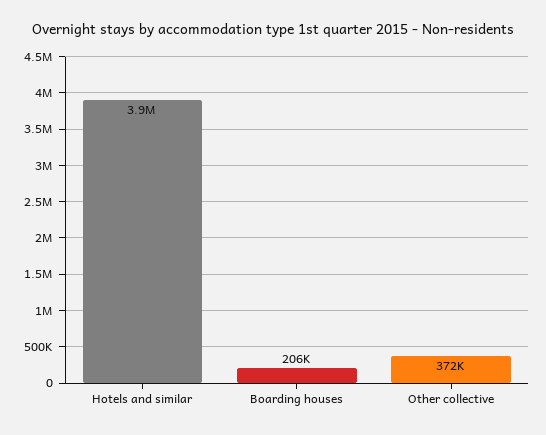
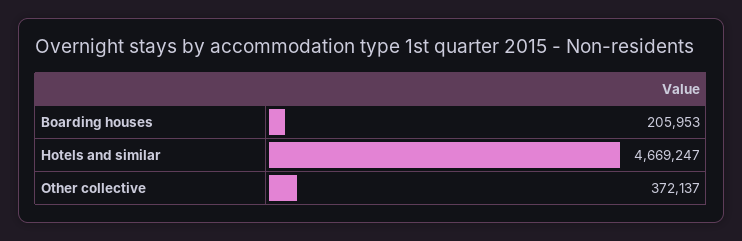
  {
-   "Hotels and similar": 3900000,
+   "Hotels and similar": 4669247,
    "Boarding houses": 205953,
    "Other collective": 372137
  }

